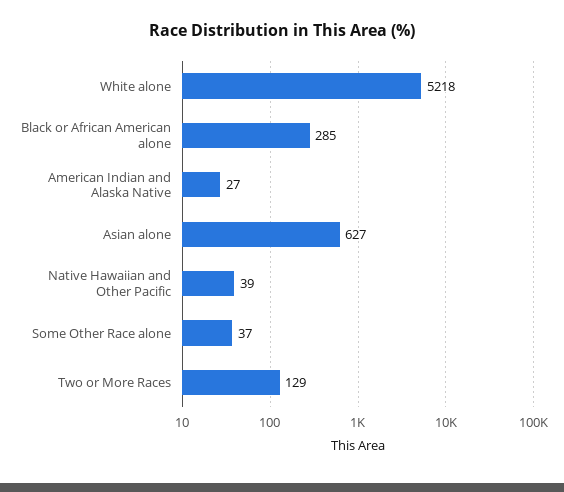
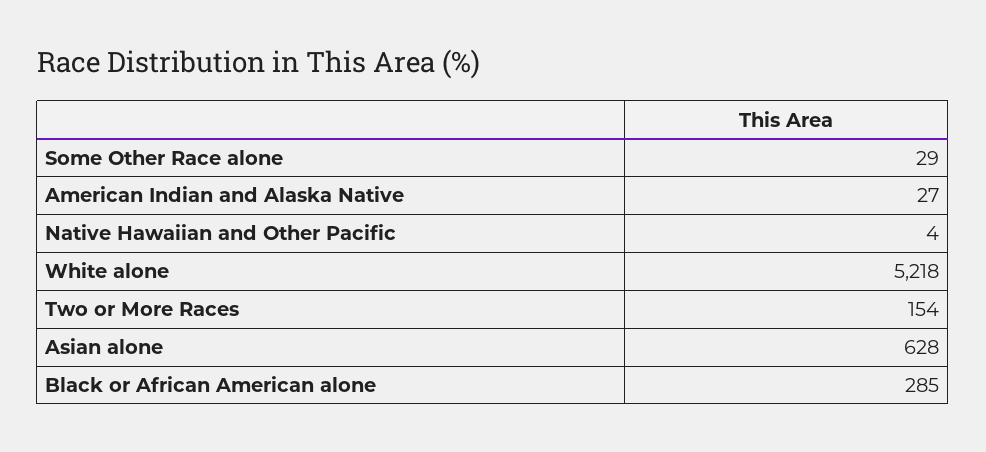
  {
    "White alone": 5218,
    "Black or African American alone": 285,
    "American Indian and Alaska Native": 27,
-   "Asian alone": 627,
+   "Asian alone": 628,
-   "Native Hawaiian and Other Pacific": 39,
+   "Native Hawaiian and Other Pacific": 4,
-   "Some Other Race alone": 37,
+   "Some Other Race alone": 29,
-   "Two or More Races": 129
+   "Two or More Races": 154
  }

